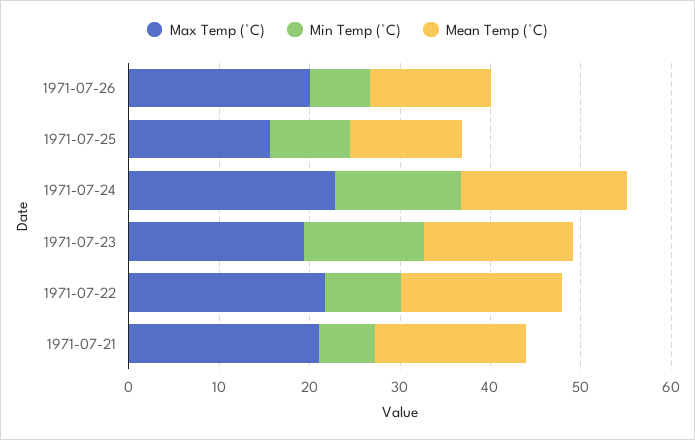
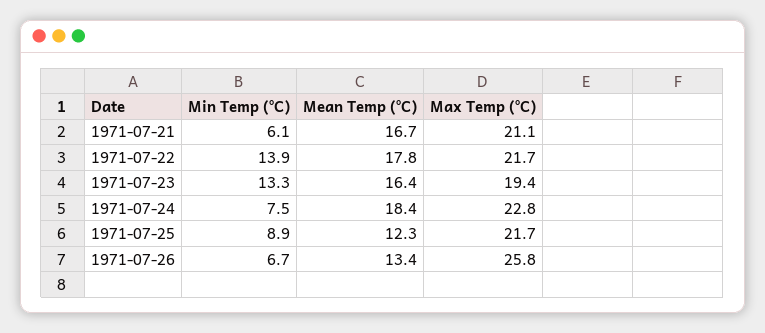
  {
    "Max Temp (°C)": {
-     "1971-07-26": 20,
+     "1971-07-26": 25.8,
-     "1971-07-25": 16,
+     "1971-07-25": 21.7,
      "1971-07-24": 22.8,
      "1971-07-23": 19.4,
      "1971-07-22": 21.7,
      "1971-07-21": 21.1
    },
    "Min Temp (°C)": {
      "1971-07-26": 6.7,
      "1971-07-25": 8.9,
-     "1971-07-24": 14,
+     "1971-07-24": 7.5,
      "1971-07-23": 13.3,
-     "1971-07-22": 8,
+     "1971-07-22": 13.9,
      "1971-07-21": 6.1
    },
    "Mean Temp (°C)": {
      "1971-07-26": 13.4,
      "1971-07-25": 12.3,
      "1971-07-24": 18.4,
      "1971-07-23": 16.4,
      "1971-07-22": 17.8,
      "1971-07-21": 16.7
    }
  }

